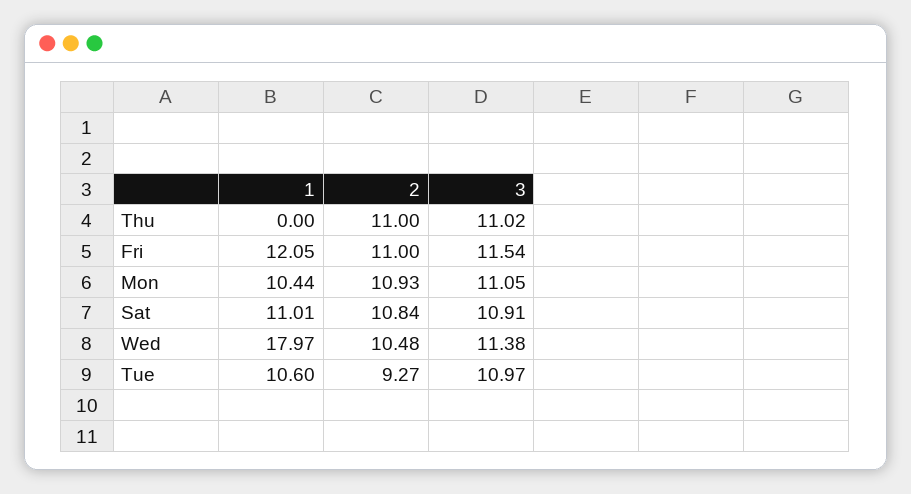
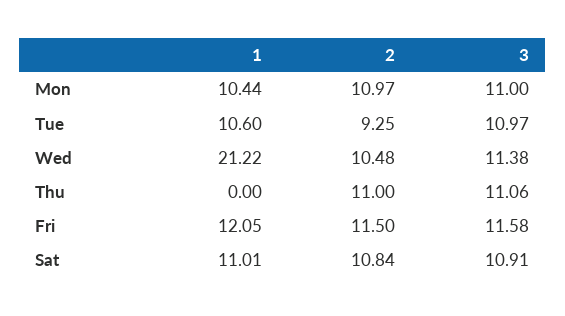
  {
    "1": {
      "Thu": 0,
      "Fri": 12.05,
      "Mon": 10.44,
      "Sat": 11.01,
-     "Wed": 17.97,
+     "Wed": 21.22,
      "Tue": 10.6
    },
    "2": {
      "Thu": 11,
-     "Fri": 11,
+     "Fri": 11.5,
-     "Mon": 10.93,
+     "Mon": 10.97,
      "Sat": 10.84,
      "Wed": 10.48,
-     "Tue": 9.27
+     "Tue": 9.25
    },
    "3": {
-     "Thu": 11.02,
+     "Thu": 11.06,
-     "Fri": 11.54,
+     "Fri": 11.58,
-     "Mon": 11.05,
+     "Mon": 11,
      "Sat": 10.91,
      "Wed": 11.38,
      "Tue": 10.97
    }
  }

